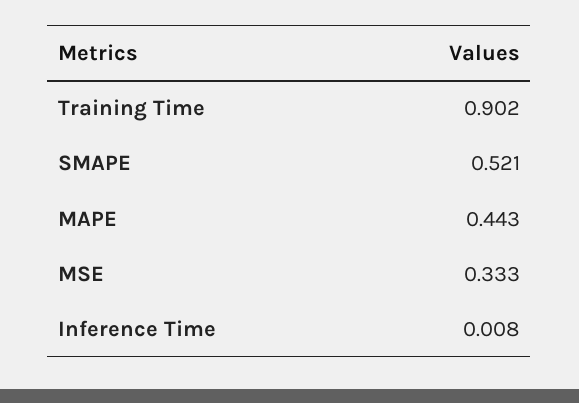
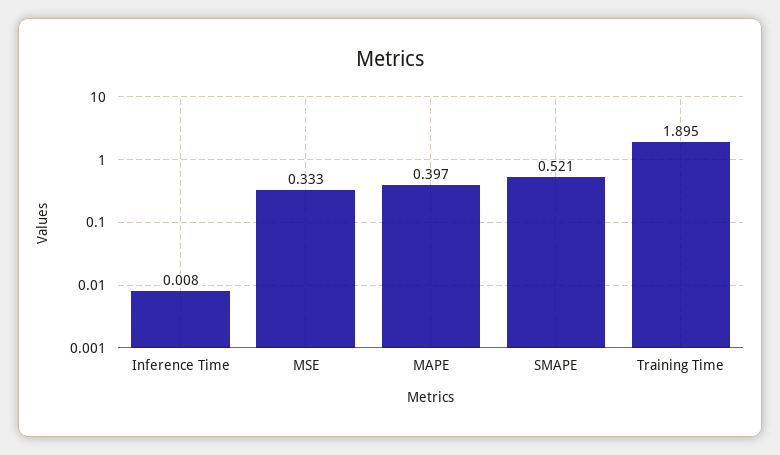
  {
-   "Training Time": 0.902,
+   "Training Time": 1.895,
    "SMAPE": 0.521,
-   "MAPE": 0.443,
+   "MAPE": 0.397,
    "MSE": 0.333,
    "Inference Time": 0.008
  }

